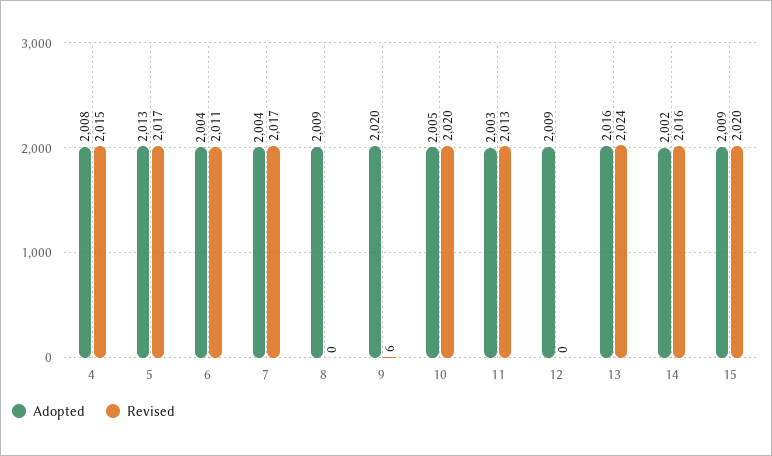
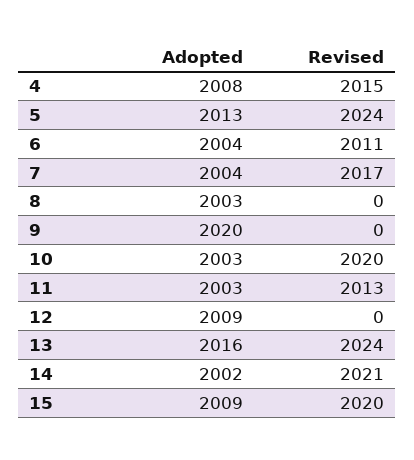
  {
    "Adopted": {
      "4": 2008,
      "5": 2013,
      "6": 2004,
      "7": 2004,
-     "8": 2009,
+     "8": 2003,
      "9": 2020,
-     "10": 2005,
+     "10": 2003,
      "11": 2003,
      "12": 2009,
      "13": 2016,
      "14": 2002,
      "15": 2009
    },
    "Revised": {
      "4": 2015,
-     "5": 2017,
+     "5": 2024,
      "6": 2011,
      "7": 2017,
      "8": 0,
-     "9": 6,
+     "9": 0,
      "10": 2020,
      "11": 2013,
      "12": 0,
      "13": 2024,
-     "14": 2016,
+     "14": 2021,
      "15": 2020
    }
  }

